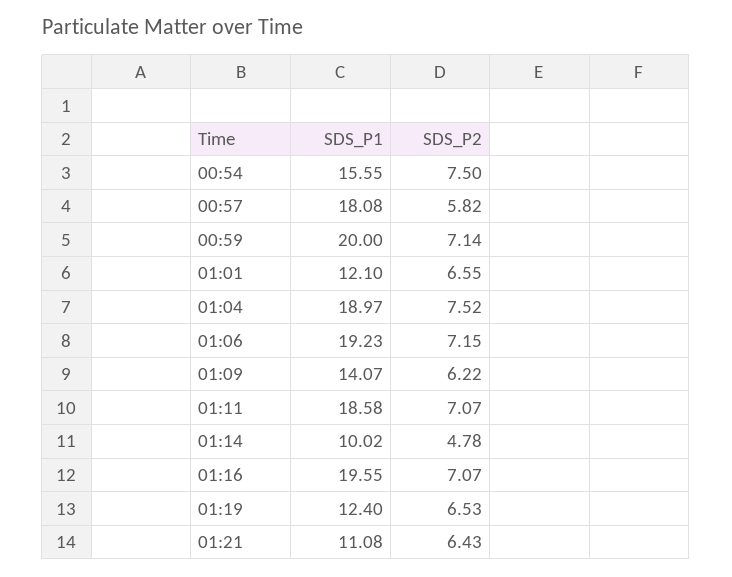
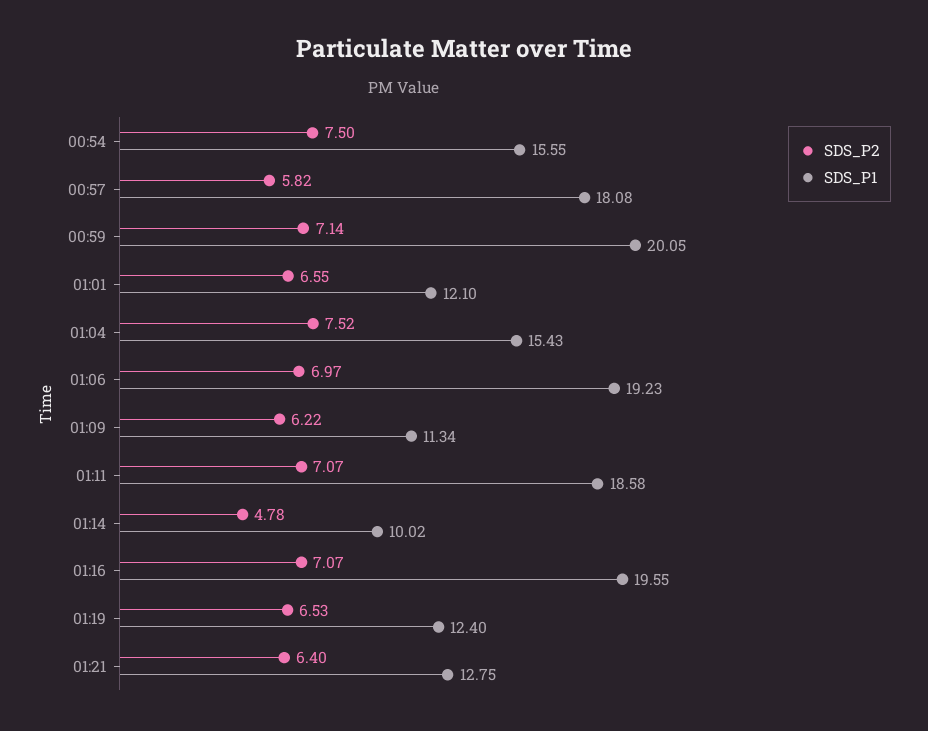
  {
    "SDS_P1": {
      "00:54": 15.55,
      "00:57": 18.08,
-     "00:59": 20,
+     "00:59": 20.05,
      "01:01": 12.1,
-     "01:04": 18.97,
+     "01:04": 15.43,
      "01:06": 19.23,
-     "01:09": 14.07,
+     "01:09": 11.34,
      "01:11": 18.58,
      "01:14": 10.02,
      "01:16": 19.55,
      "01:19": 12.4,
-     "01:21": 11.08
+     "01:21": 12.75
    },
    "SDS_P2": {
      "00:54": 7.5,
      "00:57": 5.82,
      "00:59": 7.14,
      "01:01": 6.55,
      "01:04": 7.52,
-     "01:06": 7.15,
+     "01:06": 6.97,
      "01:09": 6.22,
      "01:11": 7.07,
      "01:14": 4.78,
      "01:16": 7.07,
      "01:19": 6.53,
-     "01:21": 6.43
+     "01:21": 6.4
    }
  }

